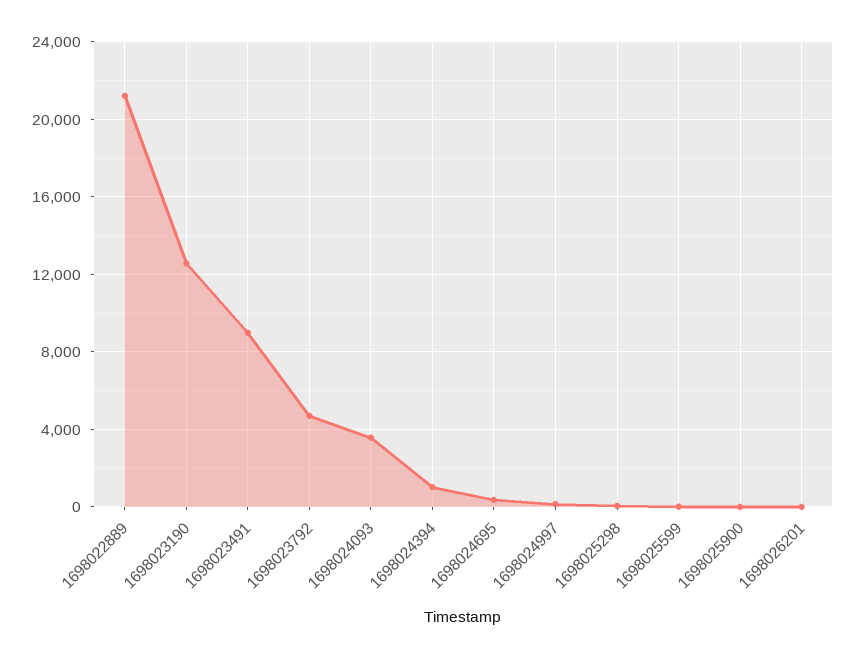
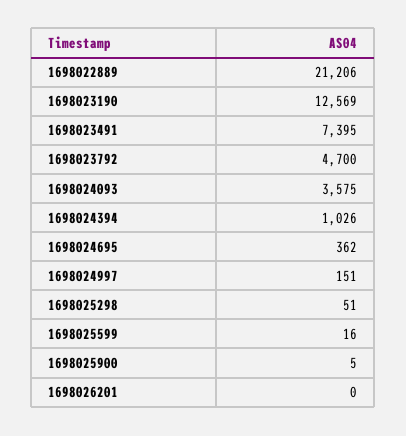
  {
    "1698022889": 21206,
    "1698023190": 12569,
-   "1698023491": 9000,
+   "1698023491": 7395,
    "1698023792": 4700,
    "1698024093": 3575,
    "1698024394": 1026,
    "1698024695": 362,
    "1698024997": 151,
    "1698025298": 51,
    "1698025599": 16,
    "1698025900": 5,
    "1698026201": 0
  }

